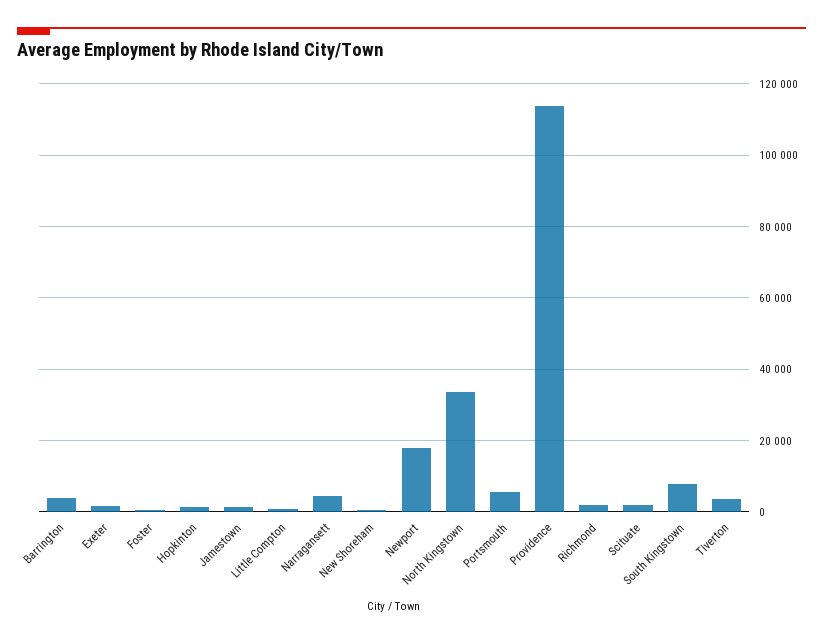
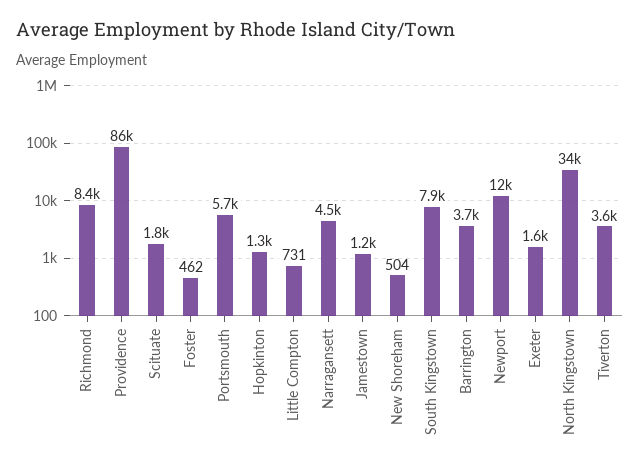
  {
    "Barrington": 3700,
    "Exeter": 1600,
    "Foster": 462,
    "Hopkinton": 1300,
    "Jamestown": 1200,
    "Little Compton": 731,
    "Narragansett": 4500,
    "New Shoreham": 504,
-   "Newport": 18000,
+   "Newport": 12000,
    "North Kingstown": 34000,
    "Portsmouth": 5700,
-   "Providence": 114000,
+   "Providence": 86000,
-   "Richmond": 2000,
+   "Richmond": 8400,
    "Scituate": 1800,
    "South Kingstown": 7900,
    "Tiverton": 3600
  }

